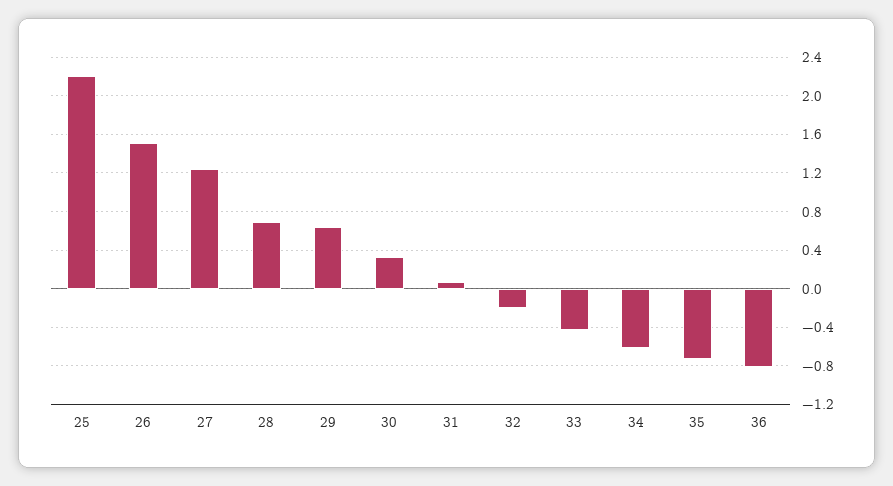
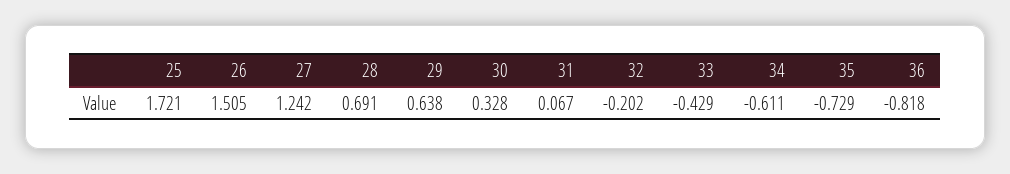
  {
-   "25": 2.2,
+   "25": 1.721,
    "26": 1.505,
    "27": 1.242,
    "28": 0.691,
    "29": 0.638,
    "30": 0.328,
    "31": 0.067,
    "32": -0.202,
    "33": -0.429,
    "34": -0.611,
    "35": -0.729,
    "36": -0.818
  }

